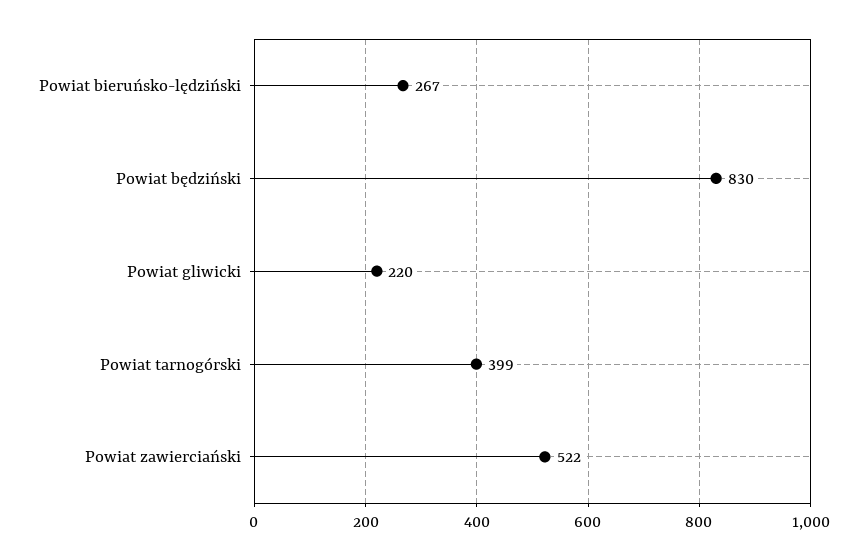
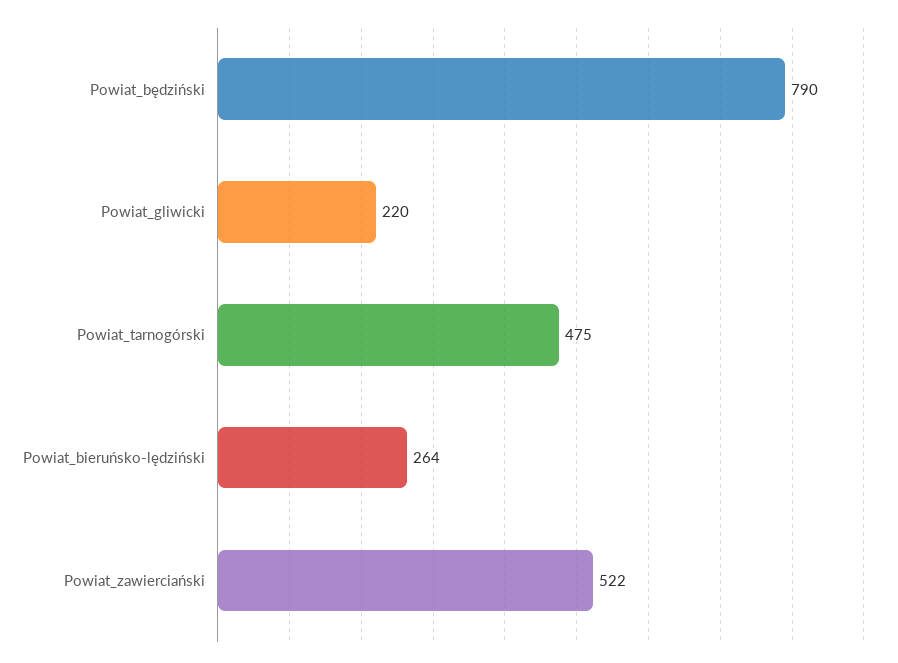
  {
-   "Powiat bieruńsko-lędziński": 267,
+   "Powiat bieruńsko-lędziński": 264,
-   "Powiat będziński": 830,
+   "Powiat będziński": 790,
    "Powiat gliwicki": 220,
-   "Powiat tarnogórski": 399,
+   "Powiat tarnogórski": 475,
    "Powiat zawierciański": 522
  }

